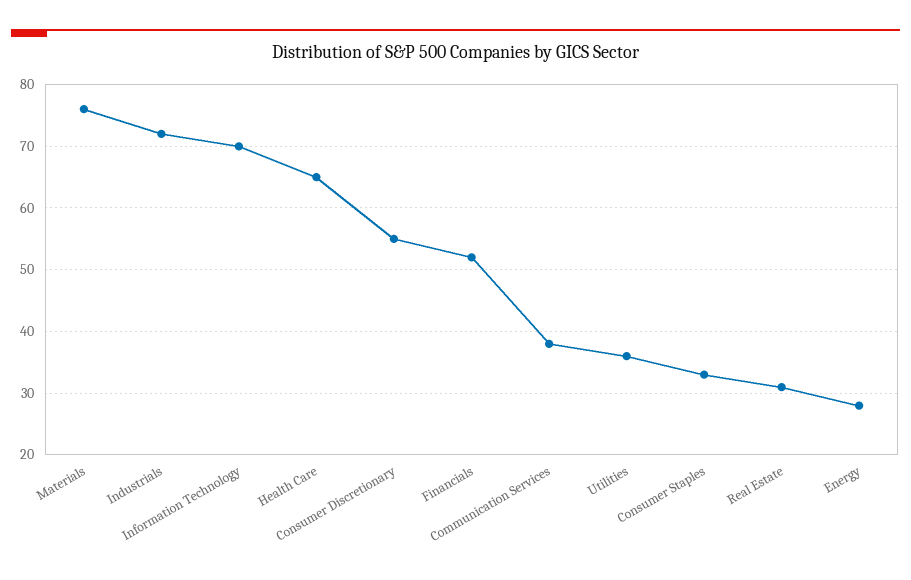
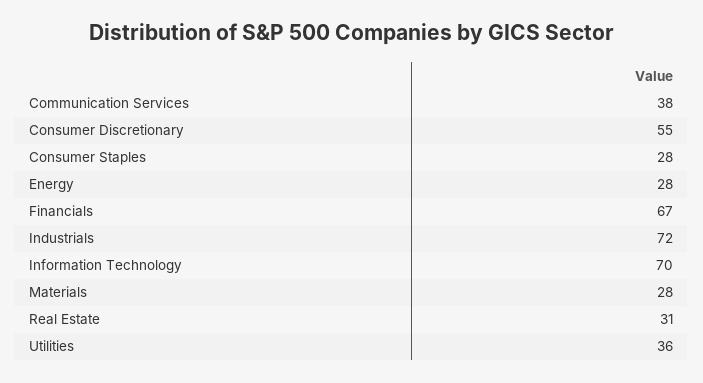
  {
-   "Materials": 76,
+   "Materials": 28,
    "Industrials": 72,
    "Information Technology": 70,
-   "Health Care": 65,
    "Consumer Discretionary": 55,
-   "Financials": 52,
+   "Financials": 67,
    "Communication Services": 38,
    "Utilities": 36,
-   "Consumer Staples": 33,
+   "Consumer Staples": 28,
    "Real Estate": 31,
    "Energy": 28
  }

